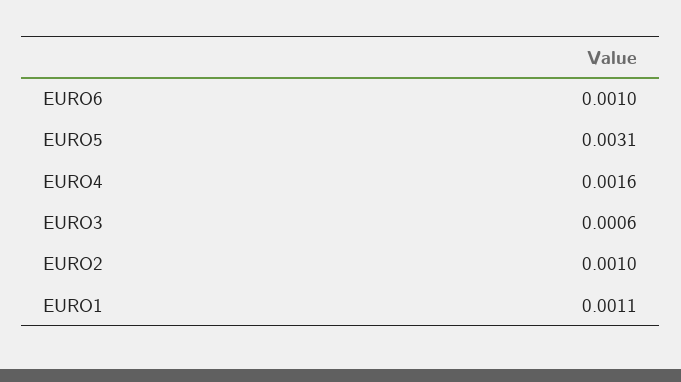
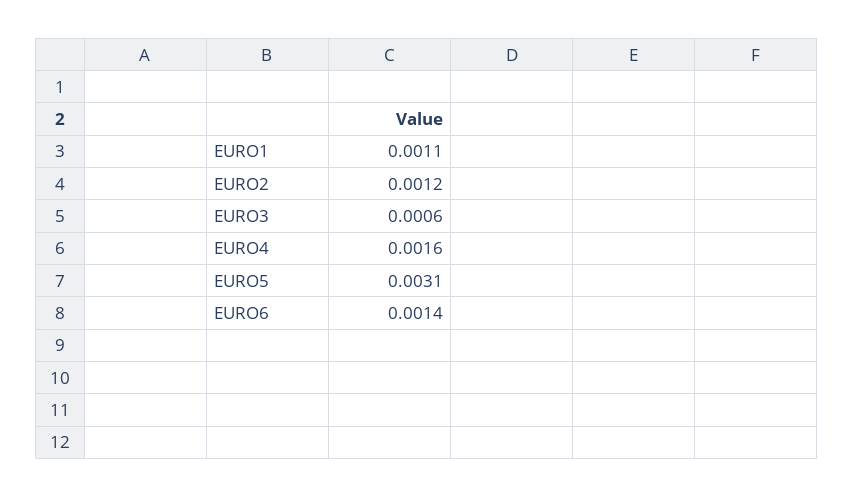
  {
-   "EURO6": 0.001,
+   "EURO6": 0.0014,
    "EURO5": 0.0031,
    "EURO4": 0.0016,
    "EURO3": 0.0006,
-   "EURO2": 0.001,
+   "EURO2": 0.0012,
    "EURO1": 0.0011
  }

